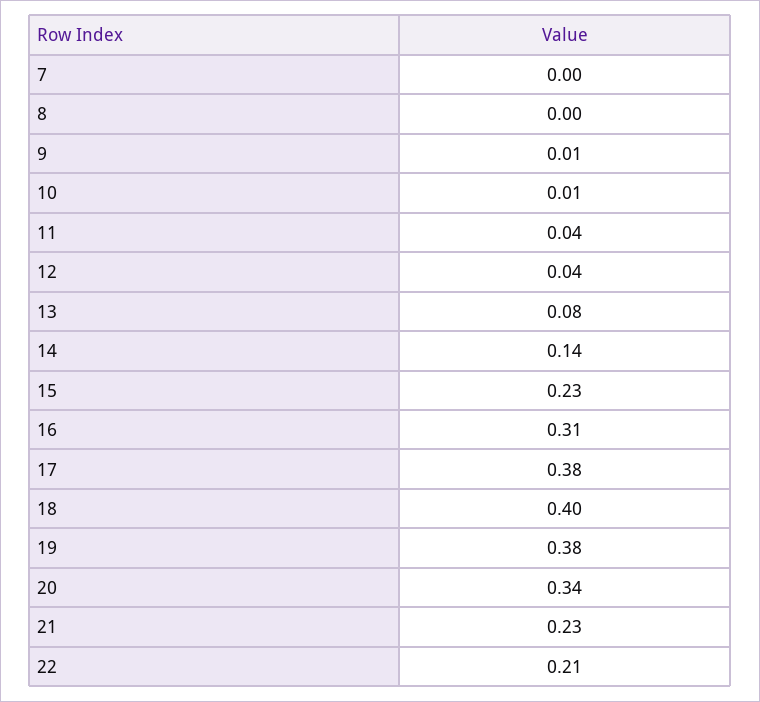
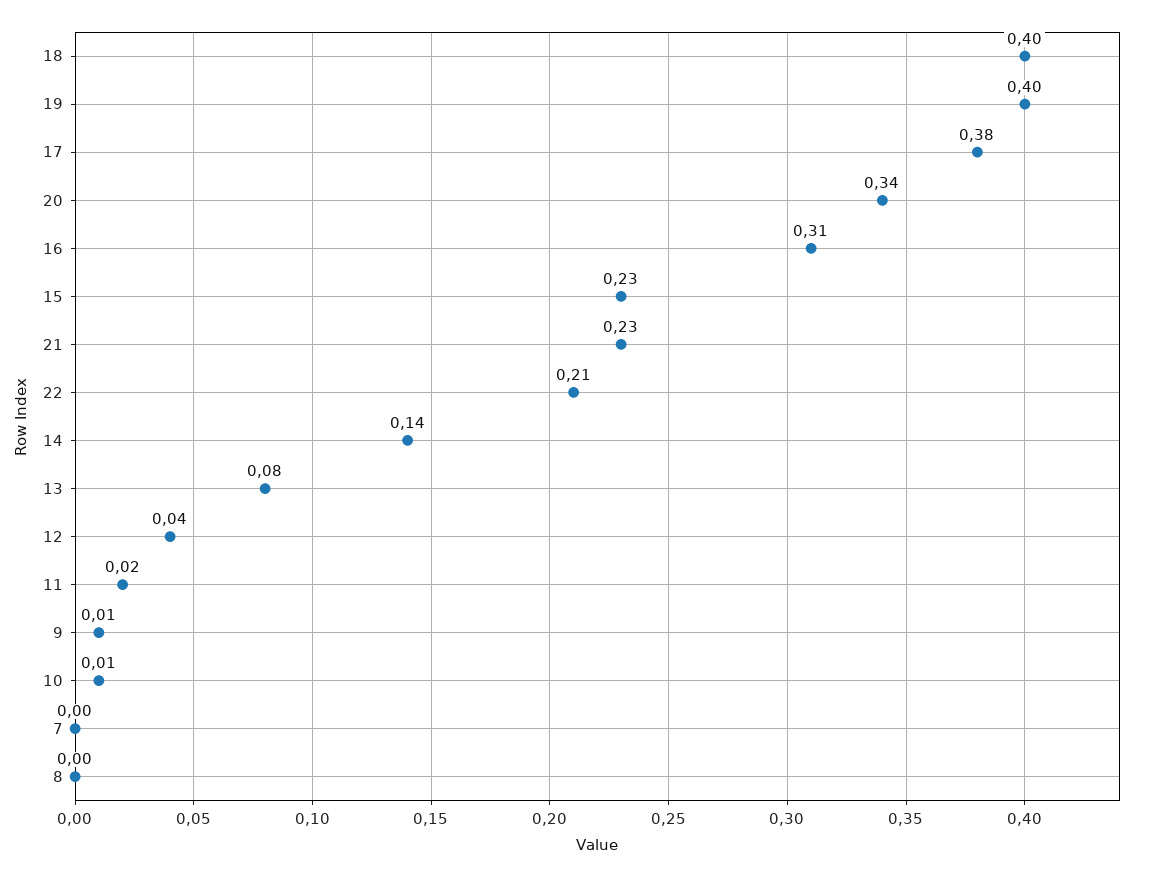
  {
    "7": 0,
    "8": 0,
    "9": 0.01,
    "10": 0.01,
-   "11": 0.04,
+   "11": 0.02,
    "12": 0.04,
    "13": 0.08,
    "14": 0.14,
    "15": 0.23,
    "16": 0.31,
    "17": 0.38,
    "18": 0.4,
-   "19": 0.38,
+   "19": 0.4,
    "20": 0.34,
    "21": 0.23,
    "22": 0.21
  }

